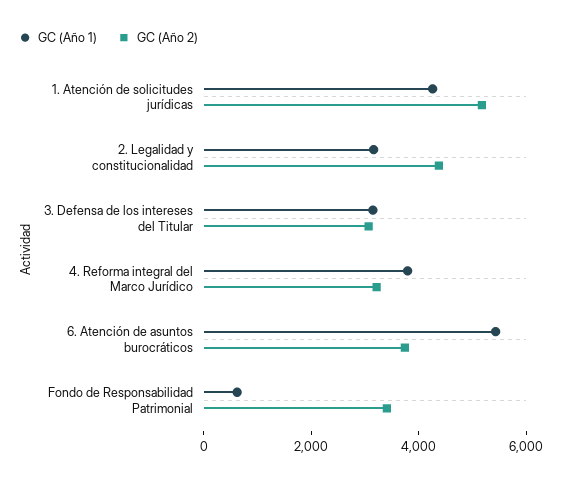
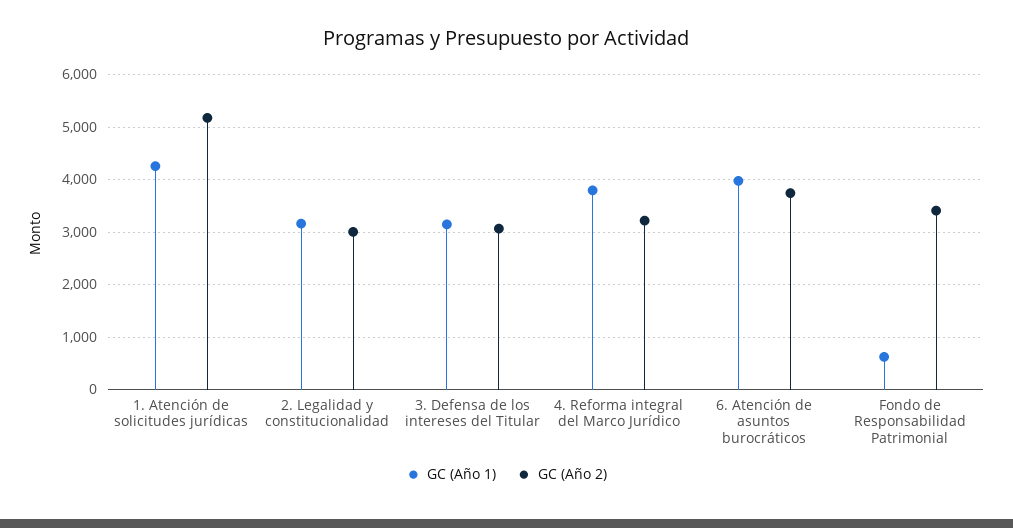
  {
    "GC (Año 1)": {
      "1. Atención de solicitudes jurídicas": 4200,
      "2. Legalidad y constitucionalidad": 3200,
      "3. Defensa de los intereses del Titular": 3200,
      "4. Reforma integral del Marco Jurídico": 3800,
-     "6. Atención de asuntos burocráticos": 5500,
+     "6. Atención de asuntos burocráticos": 4000,
      "Fondo de Responsabilidad Patrimonial": 600
    },
    "GC (Año 2)": {
      "1. Atención de solicitudes jurídicas": 5200,
-     "2. Legalidad y constitucionalidad": 4500,
+     "2. Legalidad y constitucionalidad": 3000,
      "3. Defensa de los intereses del Titular": 3000,
      "4. Reforma integral del Marco Jurídico": 3200,
      "6. Atención de asuntos burocráticos": 3800,
      "Fondo de Responsabilidad Patrimonial": 3400
    }
  }

